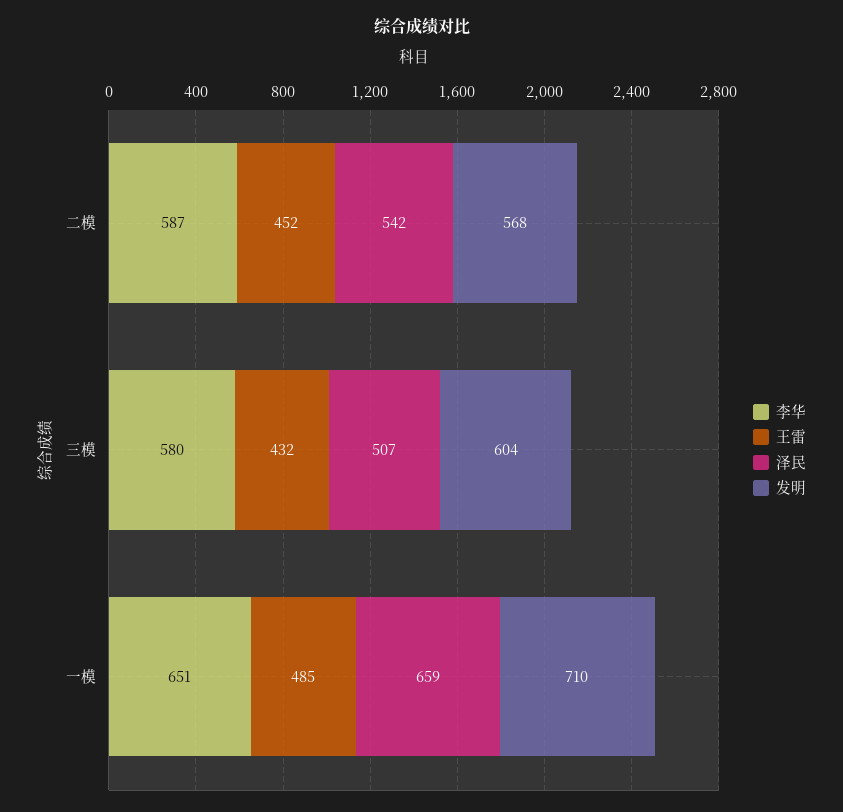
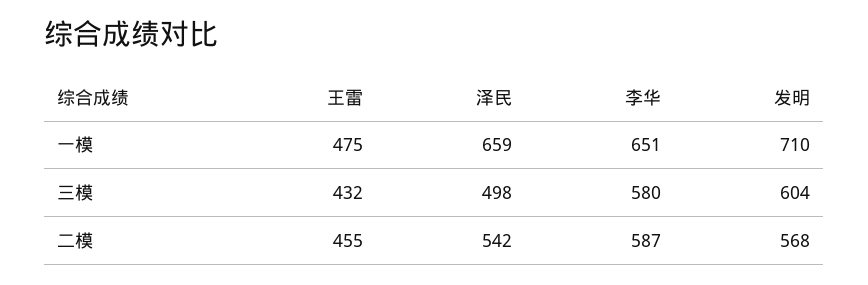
  {
    "李华": {
      "二模": 587,
      "三模": 580,
      "一模": 651
    },
    "王雷": {
-     "二模": 452,
+     "二模": 455,
      "三模": 432,
-     "一模": 485
+     "一模": 475
    },
    "泽民": {
      "二模": 542,
-     "三模": 507,
+     "三模": 498,
      "一模": 659
    },
    "发明": {
      "二模": 568,
      "三模": 604,
      "一模": 710
    }
  }

